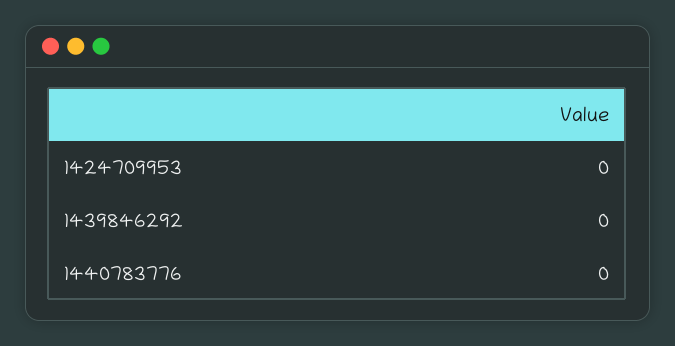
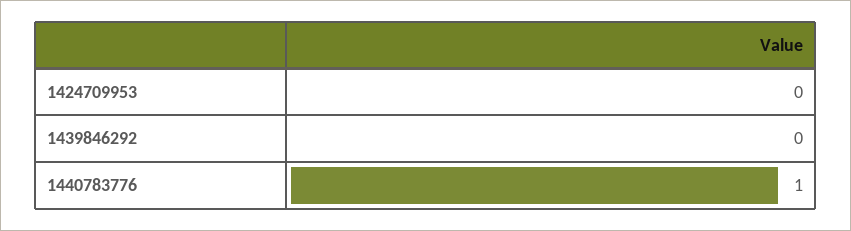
  {
    "1424709953": 0,
    "1439846292": 0,
-   "1440783776": 0
+   "1440783776": 1
  }

